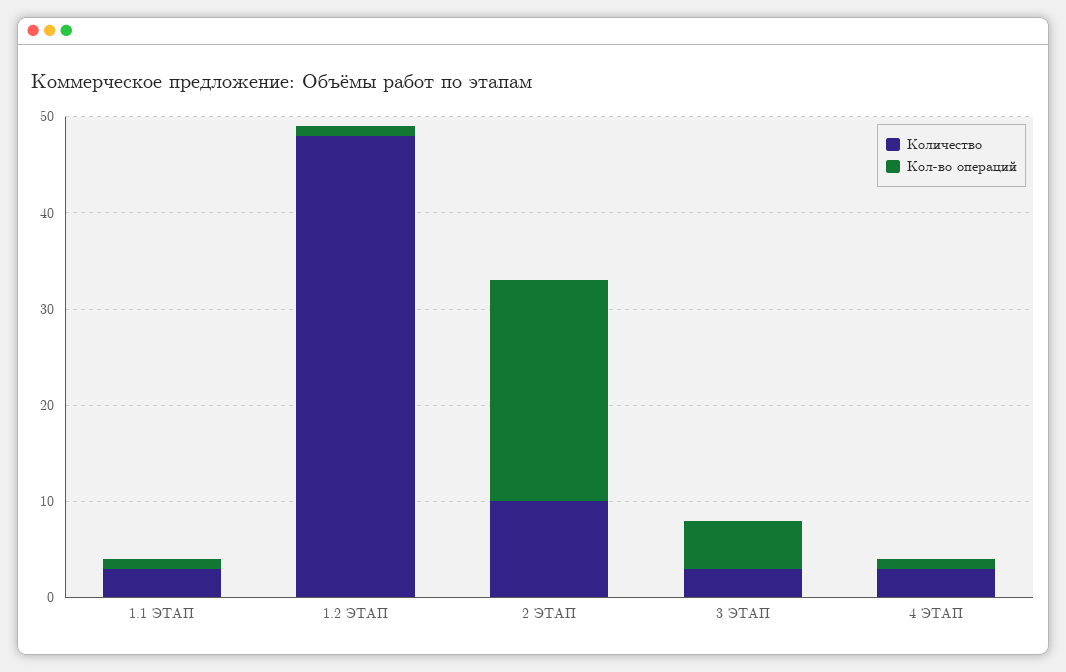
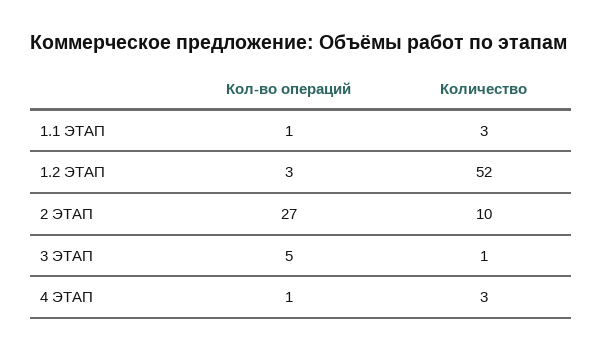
  {
    "Количество": {
      "1.1 ЭТАП": 3,
-     "1.2 ЭТАП": 48,
+     "1.2 ЭТАП": 52,
      "2 ЭТАП": 10,
-     "3 ЭТАП": 3,
+     "3 ЭТАП": 1,
      "4 ЭТАП": 3
    },
    "Кол-во операций": {
      "1.1 ЭТАП": 1,
-     "1.2 ЭТАП": 1,
+     "1.2 ЭТАП": 3,
-     "2 ЭТАП": 23,
+     "2 ЭТАП": 27,
      "3 ЭТАП": 5,
      "4 ЭТАП": 1
    }
  }

